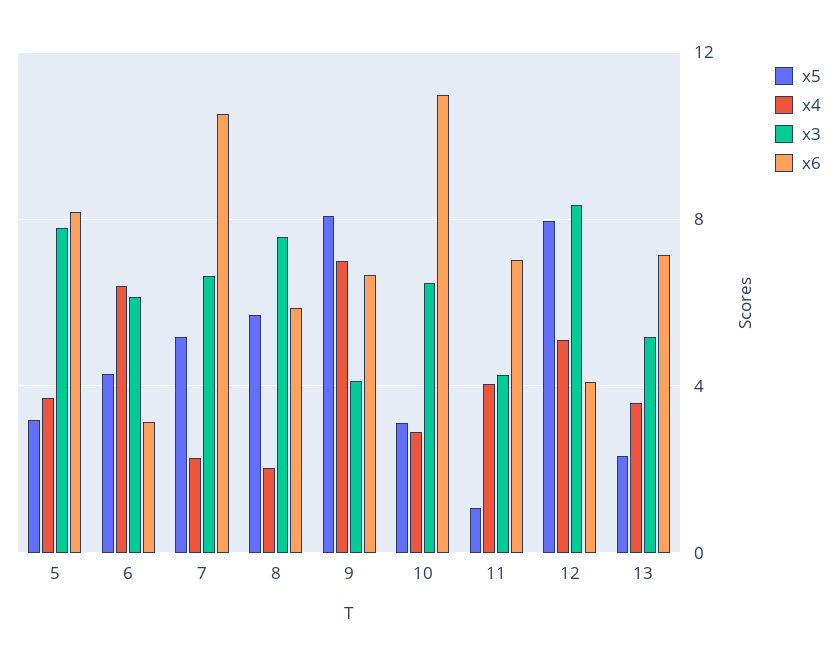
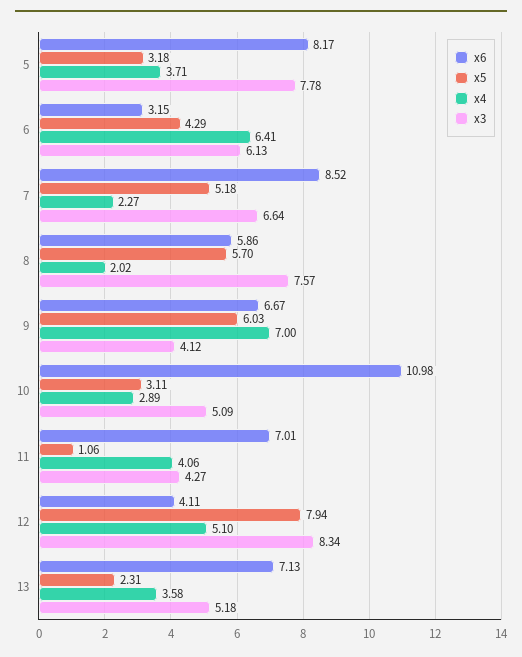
  {
    "x5": {
      "5": 3.18,
      "6": 4.29,
      "7": 5.18,
      "8": 5.7,
-     "9": 8,
+     "9": 6.03,
      "10": 3.11,
      "11": 1.06,
      "12": 7.94,
      "13": 2.31
    },
    "x4": {
      "5": 3.71,
      "6": 6.41,
      "7": 2.27,
      "8": 2.02,
      "9": 7,
      "10": 2.89,
      "11": 4.06,
      "12": 5.1,
      "13": 3.58
    },
    "x3": {
      "5": 7.78,
      "6": 6.13,
      "7": 6.64,
      "8": 7.57,
      "9": 4.12,
-     "10": 6.5,
+     "10": 5.09,
      "11": 4.27,
      "12": 8.34,
      "13": 5.18
    },
    "x6": {
      "5": 8.17,
      "6": 3.15,
-     "7": 10.5,
+     "7": 8.52,
      "8": 5.86,
      "9": 6.67,
      "10": 10.98,
      "11": 7.01,
      "12": 4.11,
      "13": 7.13
    }
  }

